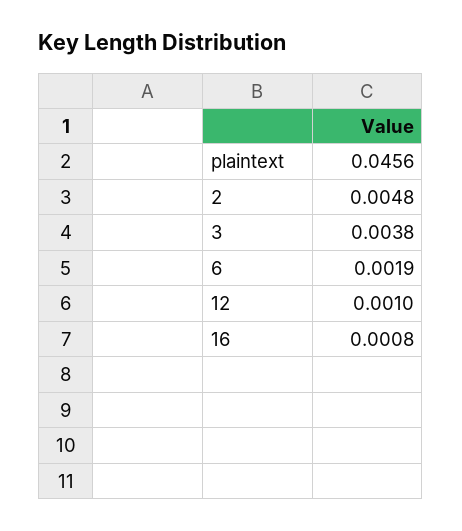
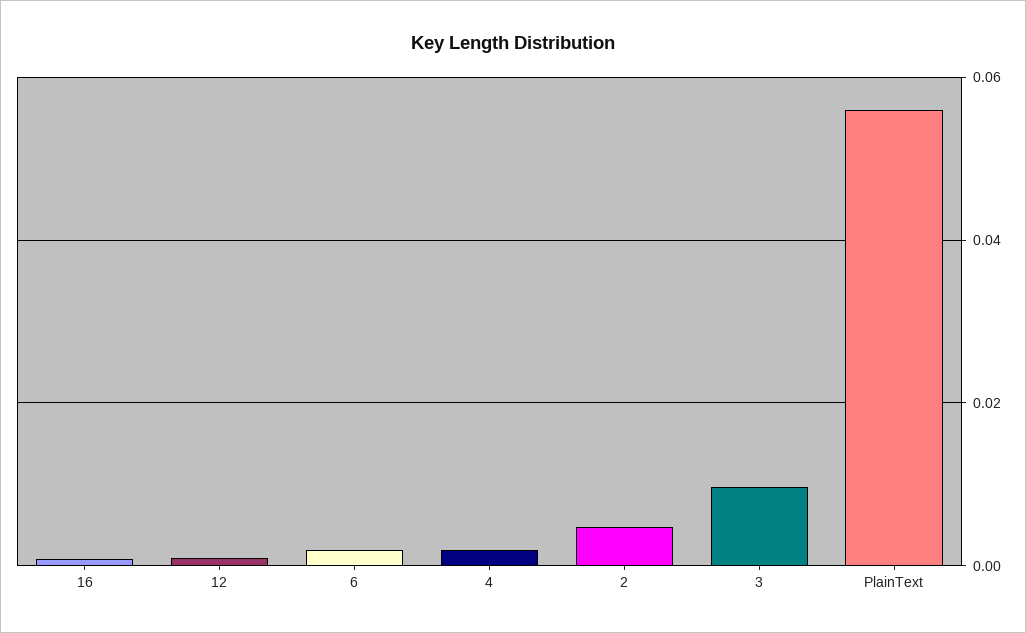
  {
-   "plaintext": 0.0456,
+   "plaintext": 0.056,
    "2": 0.0048,
-   "3": 0.0038,
+   "3": 0.01,
    "6": 0.0019,
    "12": 0.001,
-   "16": 0.0008
+   "16": 0.0008,
+   "4": 0.002
  }

